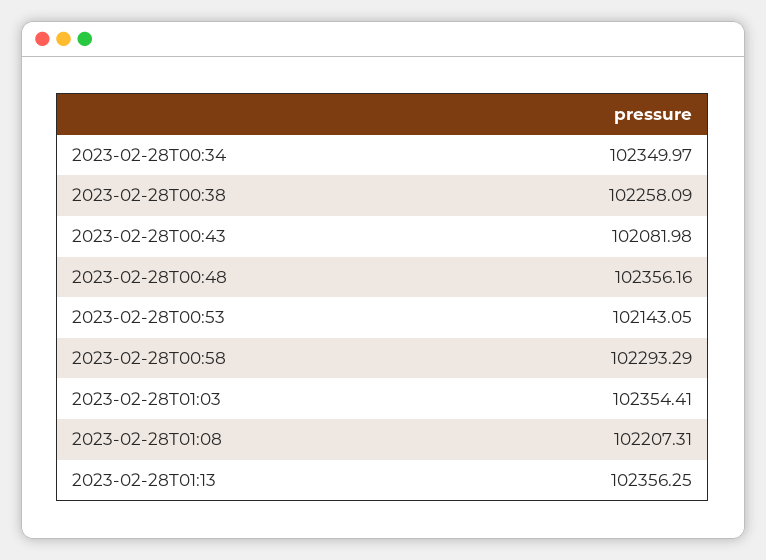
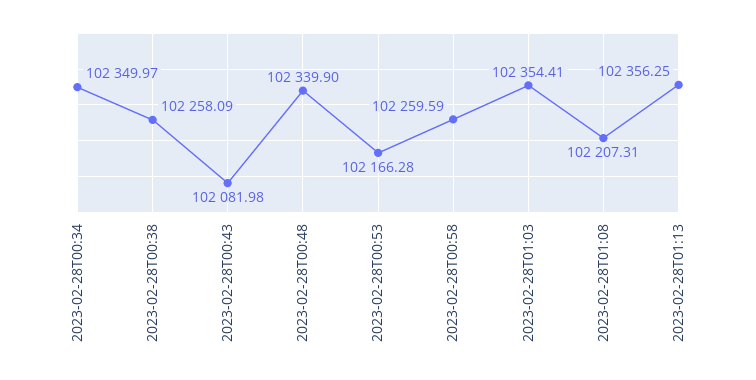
  {
    "2023-02-28T00:34": 102349.97,
    "2023-02-28T00:38": 102258.09,
    "2023-02-28T00:43": 102081.98,
-   "2023-02-28T00:48": 102356.16,
+   "2023-02-28T00:48": 102339.9,
-   "2023-02-28T00:53": 102143.05,
+   "2023-02-28T00:53": 102166.28,
-   "2023-02-28T00:58": 102293.29,
+   "2023-02-28T00:58": 102259.59,
    "2023-02-28T01:03": 102354.41,
    "2023-02-28T01:08": 102207.31,
    "2023-02-28T01:13": 102356.25
  }

